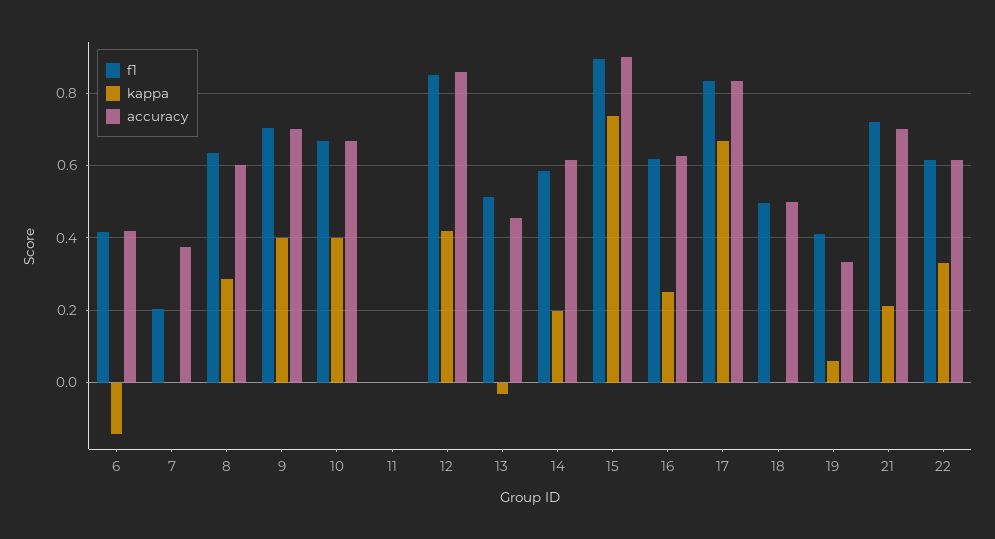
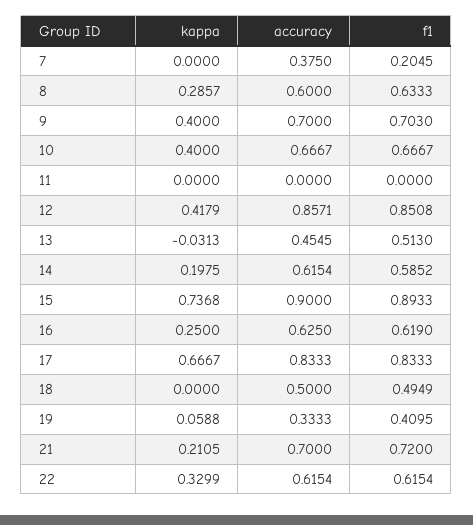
  {
    "f1": {
-     "6": 0.42,
      "7": 0.2045,
      "8": 0.6333,
      "9": 0.703,
      "10": 0.6667,
      "11": 0,
      "12": 0.8508,
      "13": 0.513,
      "14": 0.5852,
      "15": 0.8933,
      "16": 0.619,
      "17": 0.8333,
      "18": 0.4949,
      "19": 0.4095,
      "21": 0.72,
      "22": 0.6154
    },
    "kappa": {
-     "6": -0.14,
      "7": 0,
      "8": 0.2857,
      "9": 0.4,
      "10": 0.4,
      "11": 0,
      "12": 0.4179,
      "13": -0.0313,
      "14": 0.1975,
      "15": 0.7368,
      "16": 0.25,
      "17": 0.6667,
      "18": 0,
      "19": 0.0588,
      "21": 0.2105,
      "22": 0.3299
    },
    "accuracy": {
-     "6": 0.42,
      "7": 0.375,
      "8": 0.6,
      "9": 0.7,
      "10": 0.6667,
      "11": 0,
      "12": 0.8571,
      "13": 0.4545,
      "14": 0.6154,
      "15": 0.9,
      "16": 0.625,
      "17": 0.8333,
      "18": 0.5,
      "19": 0.3333,
      "21": 0.7,
      "22": 0.6154
    }
  }

